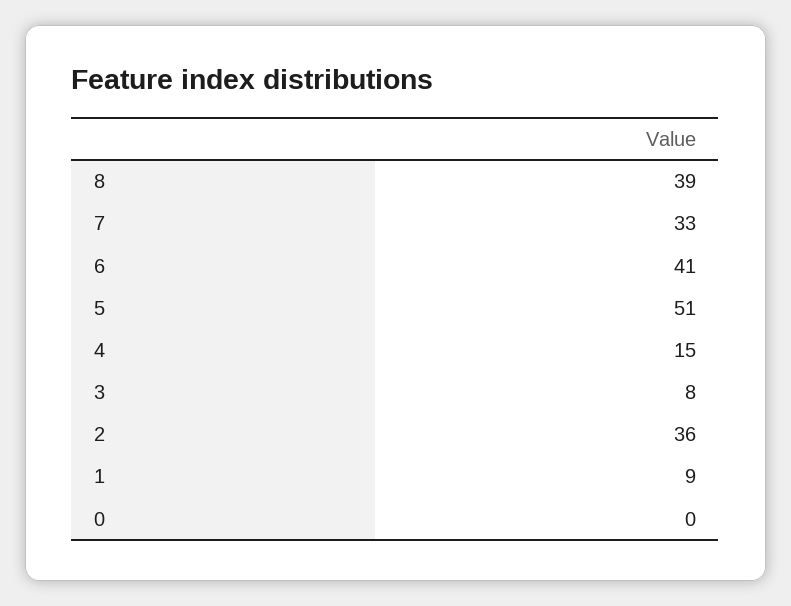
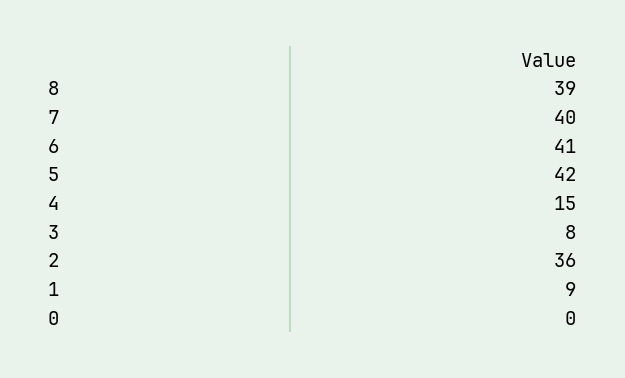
  {
    "8": 39,
-   "7": 33,
+   "7": 40,
    "6": 41,
-   "5": 51,
+   "5": 42,
    "4": 15,
    "3": 8,
    "2": 36,
    "1": 9,
    "0": 0
  }

